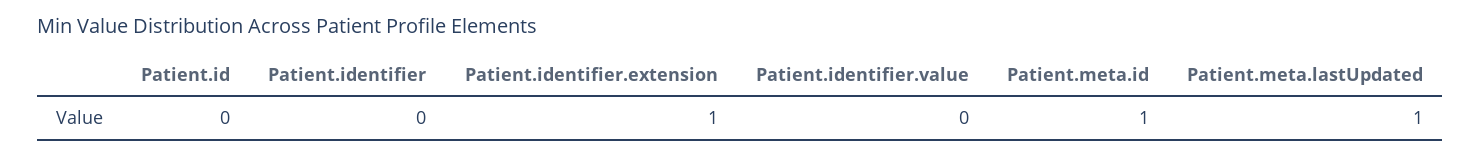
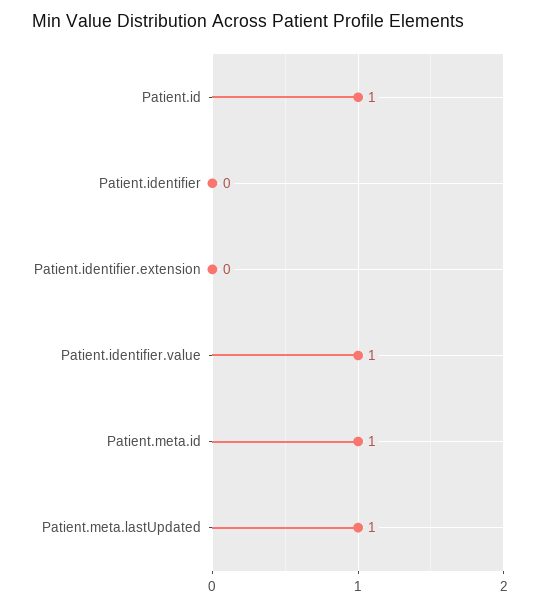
  {
-   "Patient.id": 0,
+   "Patient.id": 1,
    "Patient.identifier": 0,
-   "Patient.identifier.extension": 1,
+   "Patient.identifier.extension": 0,
-   "Patient.identifier.value": 0,
+   "Patient.identifier.value": 1,
    "Patient.meta.id": 1,
    "Patient.meta.lastUpdated": 1
  }

